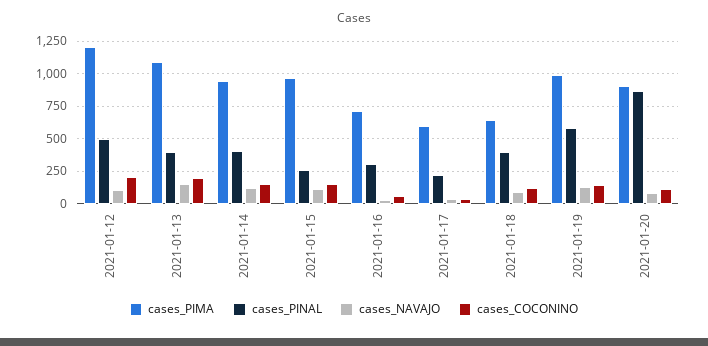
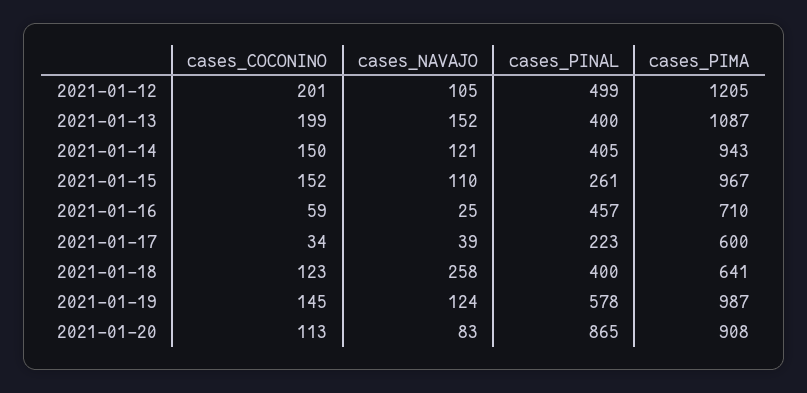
  {
    "cases_PIMA": {
      "2021-01-12": 1205,
      "2021-01-13": 1087,
      "2021-01-14": 943,
      "2021-01-15": 967,
      "2021-01-16": 710,
      "2021-01-17": 600,
      "2021-01-18": 641,
      "2021-01-19": 987,
      "2021-01-20": 908
    },
    "cases_PINAL": {
      "2021-01-12": 499,
      "2021-01-13": 400,
      "2021-01-14": 405,
      "2021-01-15": 261,
-     "2021-01-16": 300,
+     "2021-01-16": 457,
      "2021-01-17": 223,
      "2021-01-18": 400,
      "2021-01-19": 578,
      "2021-01-20": 865
    },
    "cases_NAVAJO": {
      "2021-01-12": 105,
      "2021-01-13": 152,
      "2021-01-14": 121,
      "2021-01-15": 110,
      "2021-01-16": 25,
      "2021-01-17": 39,
-     "2021-01-18": 100,
+     "2021-01-18": 258,
      "2021-01-19": 124,
      "2021-01-20": 83
    },
    "cases_COCONINO": {
      "2021-01-12": 201,
      "2021-01-13": 199,
      "2021-01-14": 150,
      "2021-01-15": 152,
      "2021-01-16": 59,
      "2021-01-17": 34,
      "2021-01-18": 123,
      "2021-01-19": 145,
      "2021-01-20": 113
    }
  }

